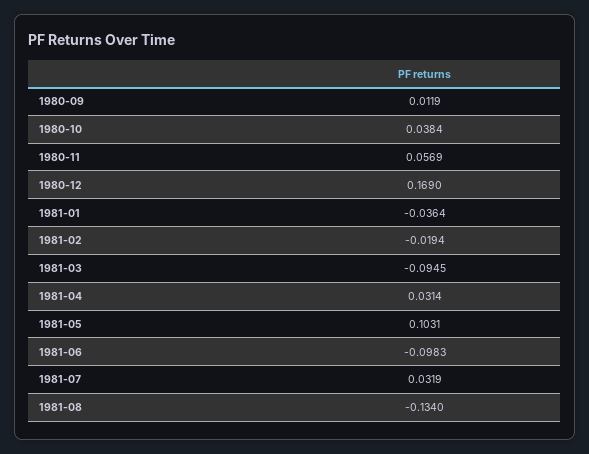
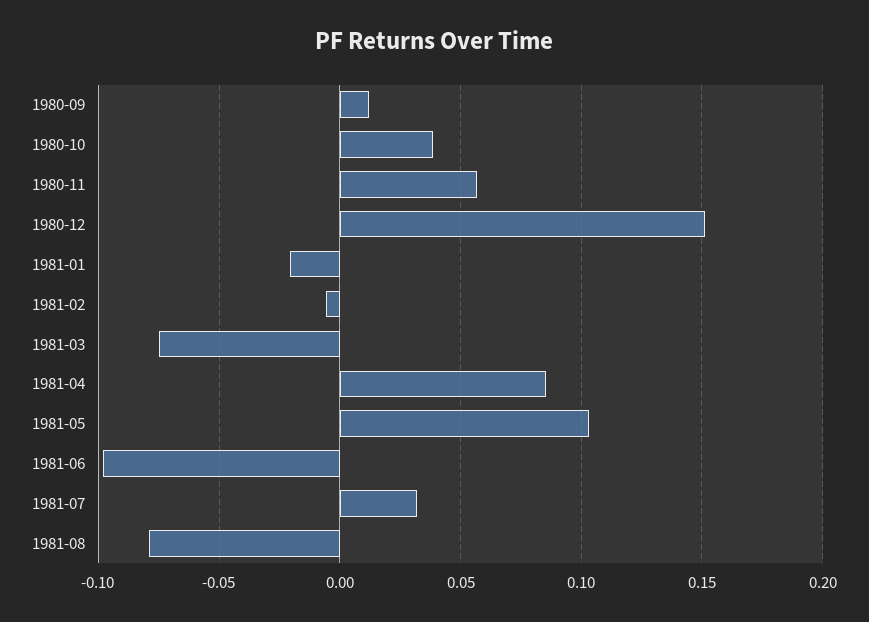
  {
    "1980-09": 0.0119,
    "1980-10": 0.0384,
    "1980-11": 0.0569,
-   "1980-12": 0.169,
+   "1980-12": 0.15,
-   "1981-01": -0.0364,
+   "1981-01": -0.02,
-   "1981-02": -0.0194,
+   "1981-02": -0.005,
-   "1981-03": -0.0945,
+   "1981-03": -0.075,
-   "1981-04": 0.0314,
+   "1981-04": 0.085,
    "1981-05": 0.1031,
    "1981-06": -0.0983,
    "1981-07": 0.0319,
-   "1981-08": -0.134
+   "1981-08": -0.08
  }

